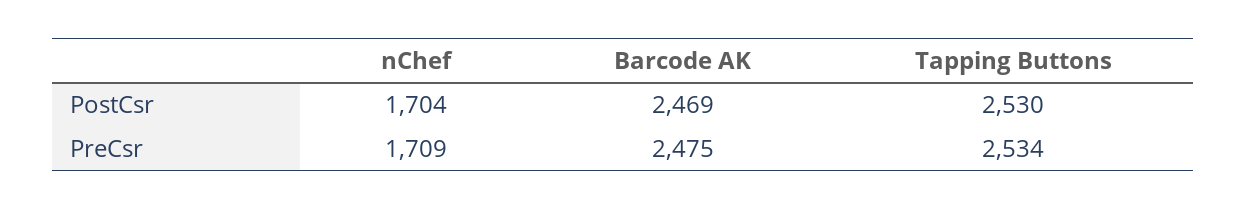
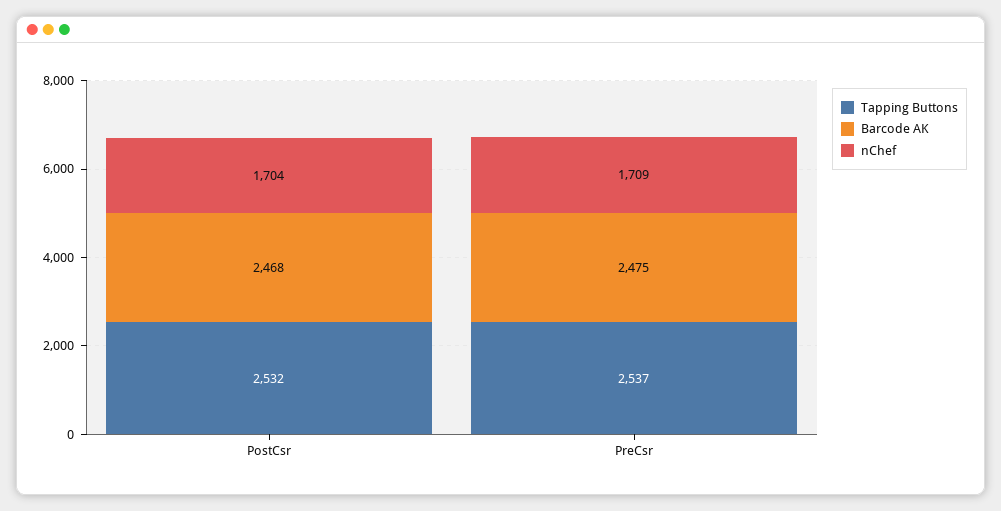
  {
    "nChef": {
      "PostCsr": 1704,
      "PreCsr": 1709
    },
    "Barcode AK": {
-     "PostCsr": 2469,
+     "PostCsr": 2468,
      "PreCsr": 2475
    },
    "Tapping Buttons": {
-     "PostCsr": 2530,
+     "PostCsr": 2532,
-     "PreCsr": 2534
+     "PreCsr": 2537
    }
  }

